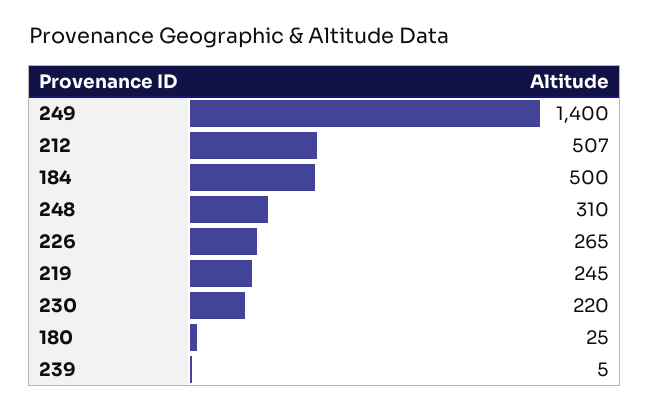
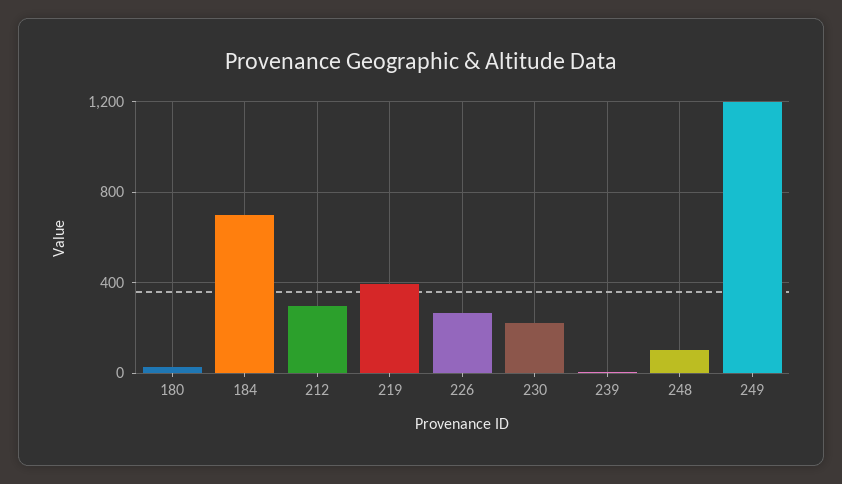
  {
-   "249": 1400,
+   "249": 1200,
-   "212": 507,
+   "212": 300,
-   "184": 500,
+   "184": 700,
-   "248": 310,
+   "248": 100,
    "226": 265,
-   "219": 245,
+   "219": 400,
    "230": 220,
    "180": 25,
    "239": 5
  }

